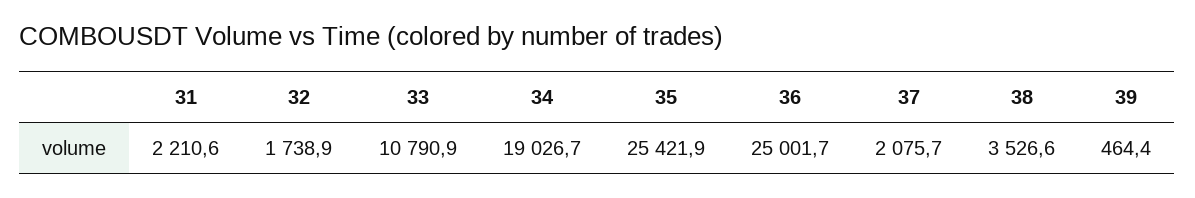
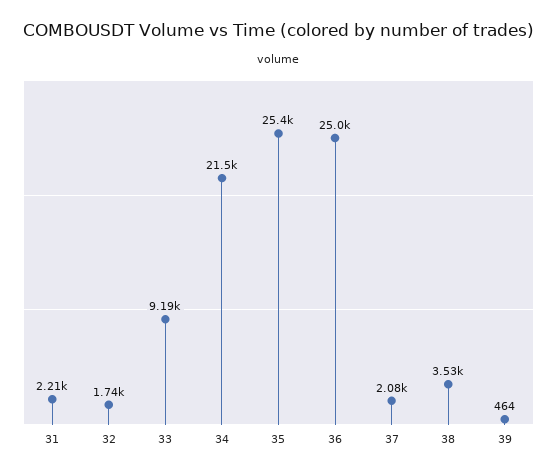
  {
    "31": 2210.6,
    "32": 1738.9,
-   "33": 10790.9,
+   "33": 9190,
-   "34": 19026.7,
+   "34": 21500,
    "35": 25421.9,
    "36": 25001.7,
    "37": 2075.7,
    "38": 3526.6,
    "39": 464.4
  }

